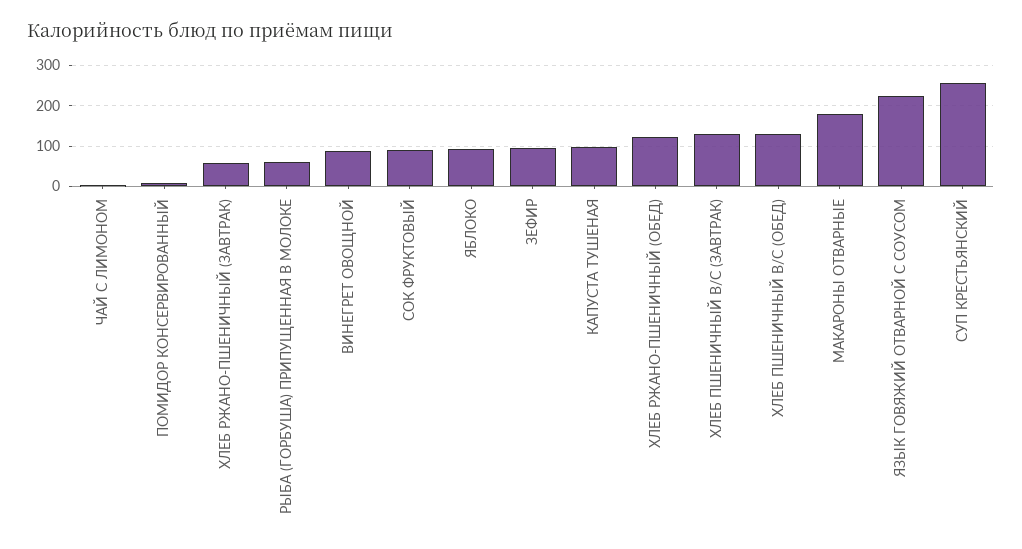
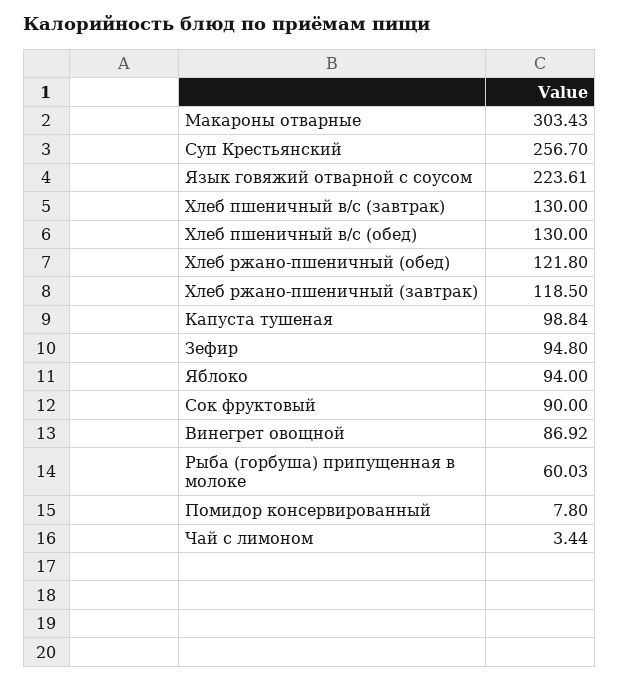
  {
    "ЧАЙ С ЛИМОНОМ": 3.44,
    "ПОМИДОР КОНСЕРВИРОВАННЫЙ": 7.8,
-   "ХЛЕБ РЖАНО-ПШЕНИЧНЫЙ (ЗАВТРАК)": 60,
+   "ХЛЕБ РЖАНО-ПШЕНИЧНЫЙ (ЗАВТРАК)": 118.5,
    "РЫБА (ГОРБУША) ПРИПУЩЕННАЯ В МОЛОКЕ": 60.03,
    "ВИНЕГРЕТ ОВОЩНОЙ": 86.92,
    "СОК ФРУКТОВЫЙ": 90,
    "ЯБЛОКО": 94,
    "ЗЕФИР": 94.8,
    "КАПУСТА ТУШЕНАЯ": 98.84,
    "ХЛЕБ РЖАНО-ПШЕНИЧНЫЙ (ОБЕД)": 121.8,
    "ХЛЕБ ПШЕНИЧНЫЙ В/С (ЗАВТРАК)": 130,
    "ХЛЕБ ПШЕНИЧНЫЙ В/С (ОБЕД)": 130,
-   "МАКАРОНЫ ОТВАРНЫЕ": 180,
+   "МАКАРОНЫ ОТВАРНЫЕ": 303.43,
    "ЯЗЫК ГОВЯЖИЙ ОТВАРНОЙ С СОУСОМ": 223.61,
    "СУП КРЕСТЬЯНСКИЙ": 256.7
  }

